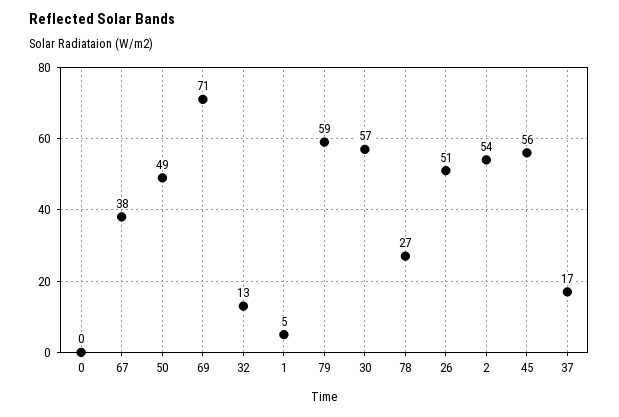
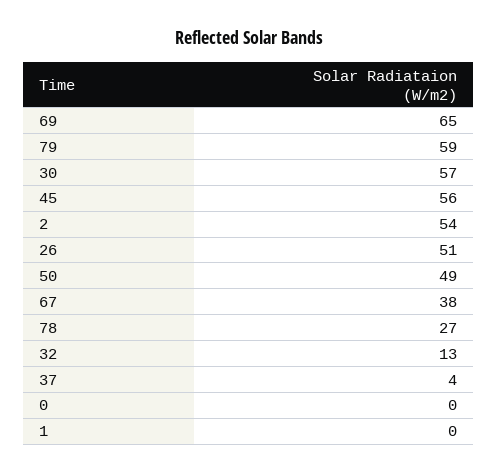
  {
    "0": 0,
    "67": 38,
    "50": 49,
-   "69": 71,
+   "69": 65,
    "32": 13,
-   "1": 5,
+   "1": 0,
    "79": 59,
    "30": 57,
    "78": 27,
    "26": 51,
    "2": 54,
    "45": 56,
-   "37": 17
+   "37": 4
  }

